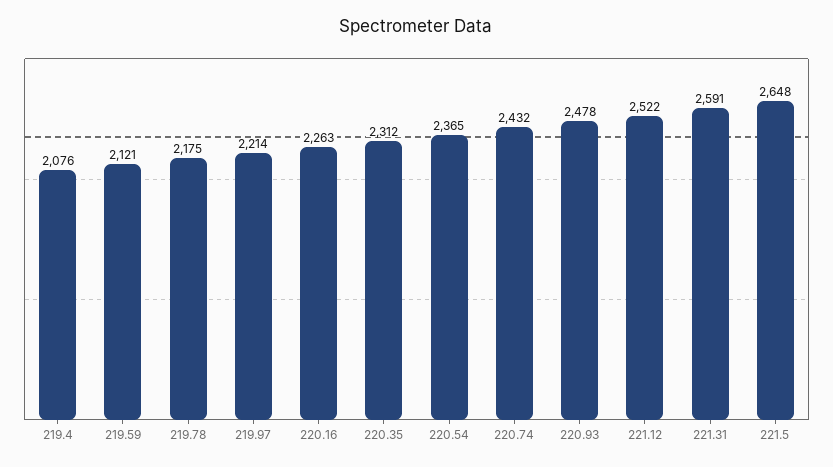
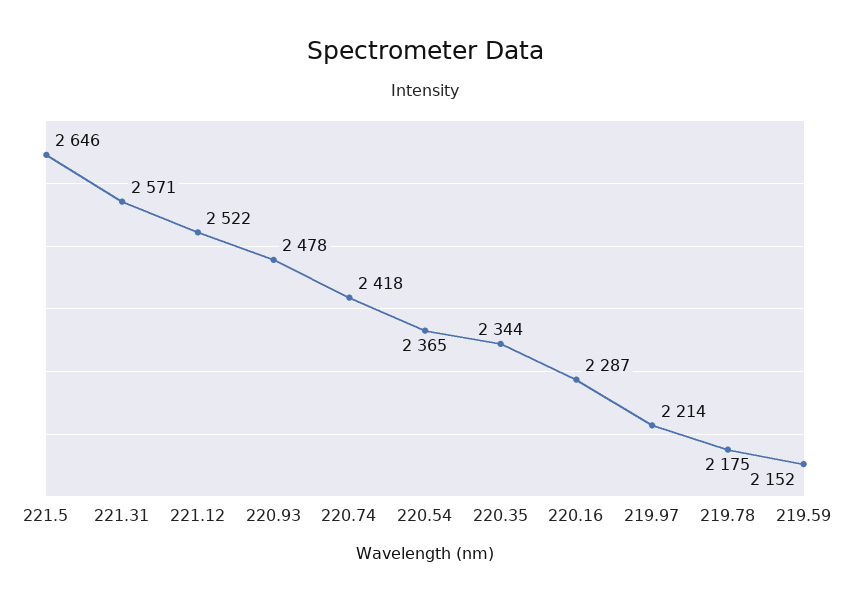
  {
-   "219.4": 2076,
-   "219.59": 2121,
+   "219.59": 2152,
    "219.78": 2175,
    "219.97": 2214,
-   "220.16": 2263,
+   "220.16": 2287,
-   "220.35": 2312,
+   "220.35": 2344,
    "220.54": 2365,
-   "220.74": 2432,
+   "220.74": 2418,
    "220.93": 2478,
    "221.12": 2522,
-   "221.31": 2591,
+   "221.31": 2571,
-   "221.5": 2648
+   "221.5": 2646
  }

